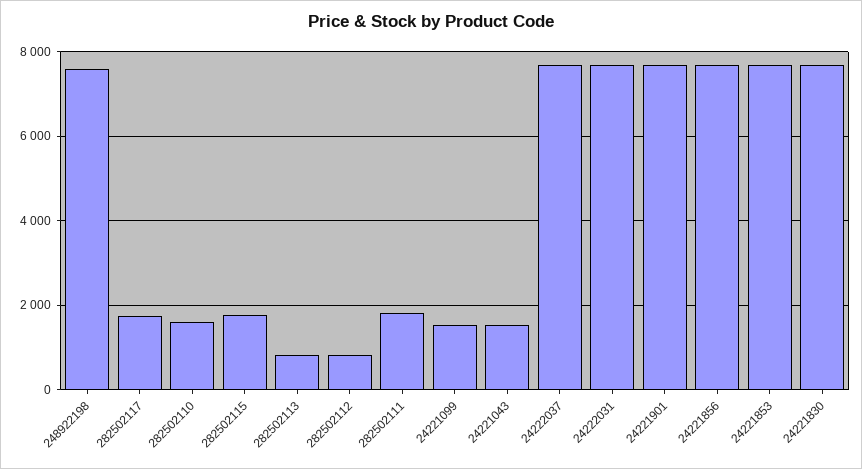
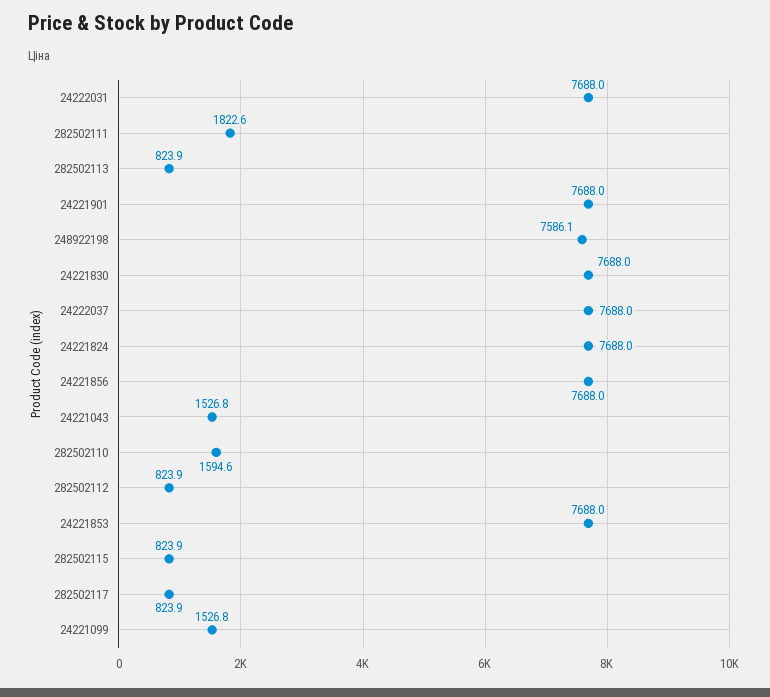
  {
    "248922198": 7586.1,
-   "282502117": 1800,
+   "282502117": 823.9,
    "282502110": 1594.6,
-   "282502115": 1800,
+   "282502115": 823.9,
    "282502113": 823.9,
    "282502112": 823.9,
    "282502111": 1822.6,
    "24221099": 1526.8,
    "24221043": 1526.8,
    "24222037": 7688,
    "24222031": 7688,
    "24221901": 7688,
    "24221856": 7688,
    "24221853": 7688,
-   "24221830": 7688
+   "24221830": 7688,
+   "24221824": 7688
  }

